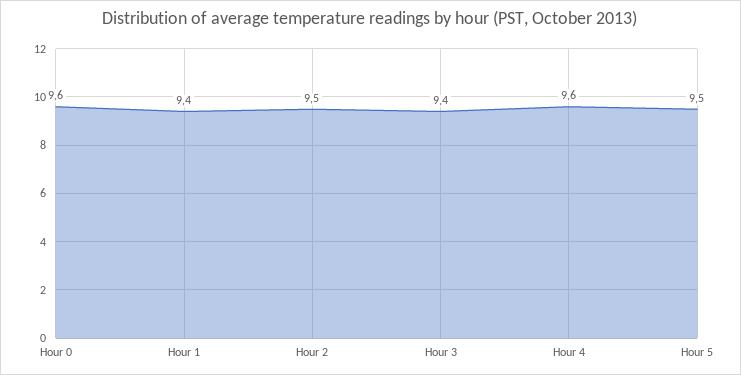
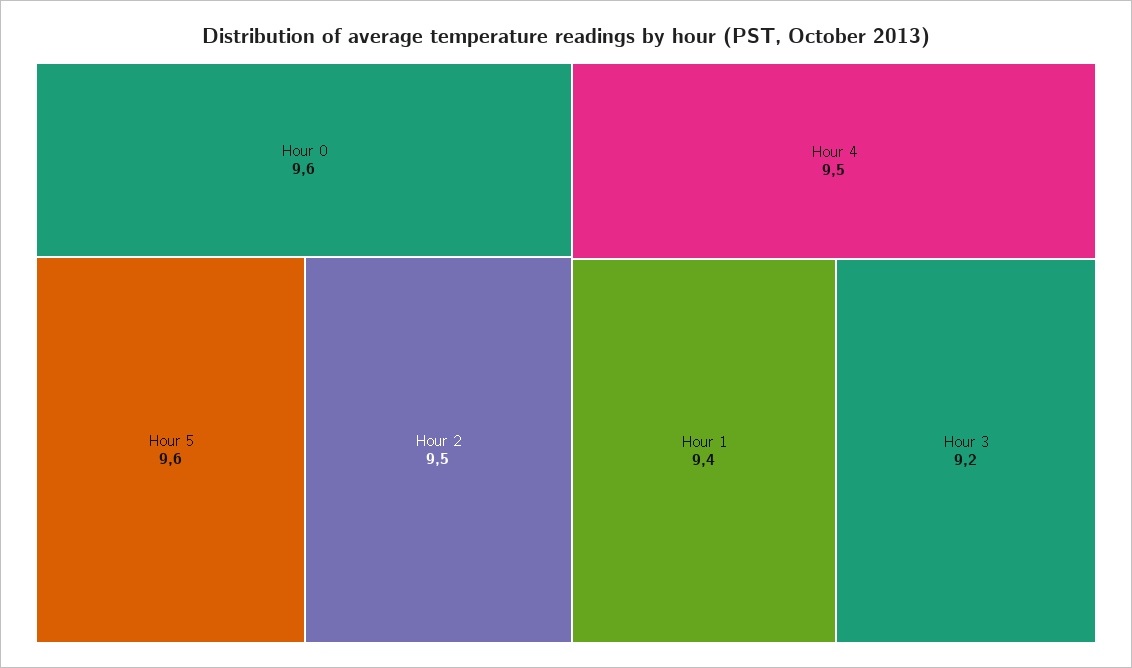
  {
    "Hour 0": 9.6,
    "Hour 1": 9.4,
    "Hour 2": 9.5,
-   "Hour 3": 9.4,
+   "Hour 3": 9.2,
-   "Hour 4": 9.6,
+   "Hour 4": 9.5,
-   "Hour 5": 9.5
+   "Hour 5": 9.6
  }

